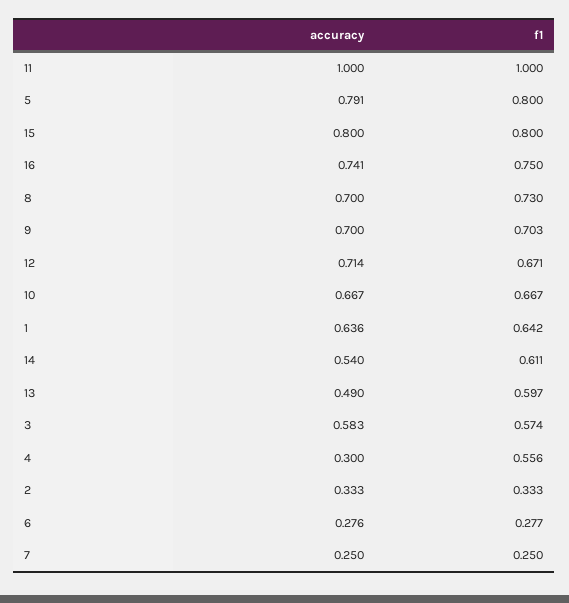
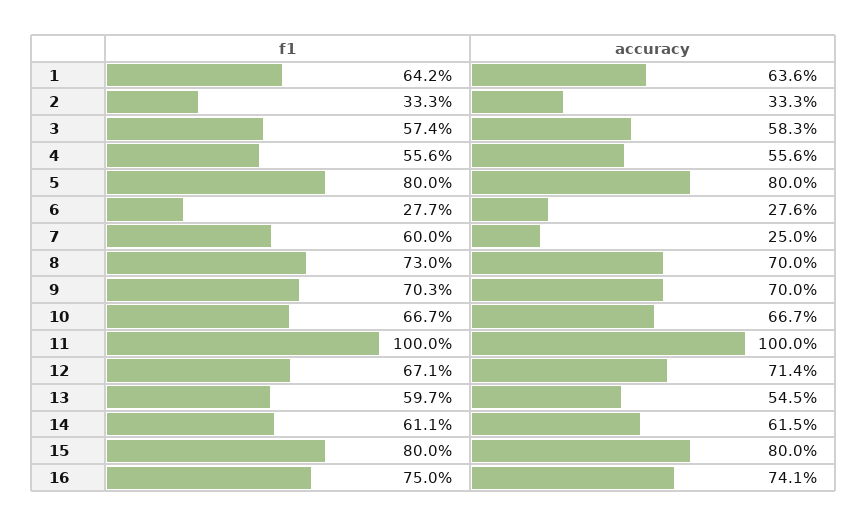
  {
    "accuracy": {
      "11": 1,
-     "5": 0.791,
+     "5": 0.8,
      "15": 0.8,
      "16": 0.741,
      "8": 0.7,
      "9": 0.7,
      "12": 0.714,
      "10": 0.667,
      "1": 0.636,
-     "14": 0.54,
+     "14": 0.615,
-     "13": 0.49,
+     "13": 0.545,
      "3": 0.583,
-     "4": 0.3,
+     "4": 0.556,
      "2": 0.333,
      "6": 0.276,
      "7": 0.25
    },
    "f1": {
      "11": 1,
      "5": 0.8,
      "15": 0.8,
      "16": 0.75,
      "8": 0.73,
      "9": 0.703,
      "12": 0.671,
      "10": 0.667,
      "1": 0.642,
      "14": 0.611,
      "13": 0.597,
      "3": 0.574,
      "4": 0.556,
      "2": 0.333,
      "6": 0.277,
-     "7": 0.25
+     "7": 0.6
    }
  }

